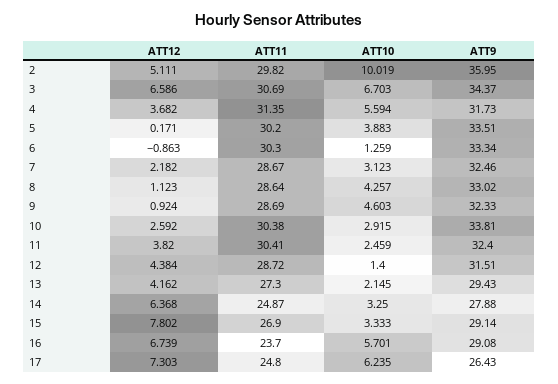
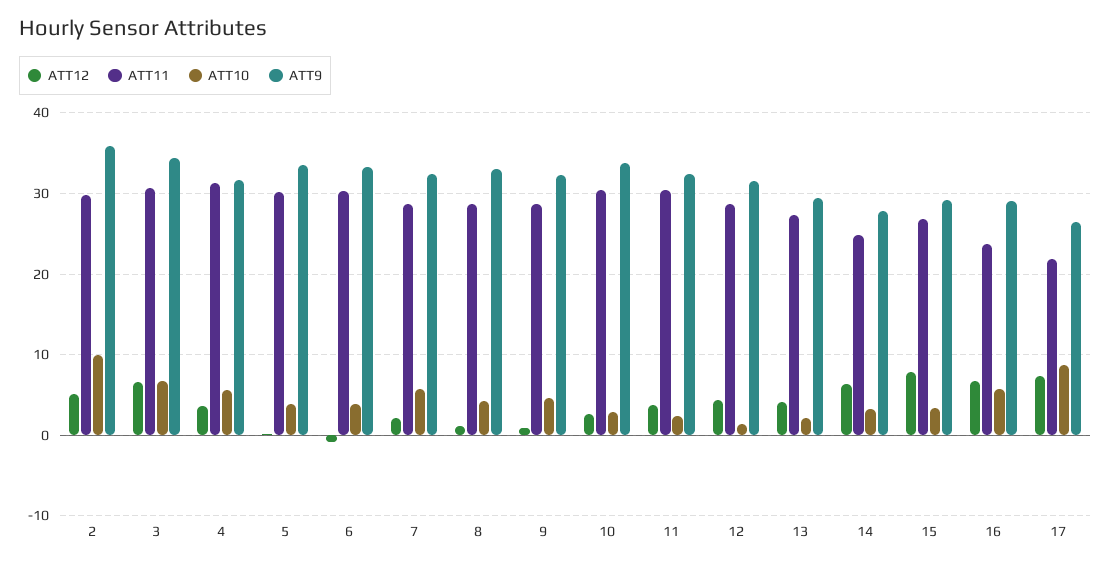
  {
    "ATT12": {
      "2": 5.111,
      "3": 6.586,
      "4": 3.682,
      "5": 0.171,
      "6": -0.863,
      "7": 2.182,
      "8": 1.123,
      "9": 0.924,
      "10": 2.592,
      "11": 3.82,
      "12": 4.384,
      "13": 4.162,
      "14": 6.368,
      "15": 7.802,
      "16": 6.739,
      "17": 7.303
    },
    "ATT11": {
      "2": 29.82,
      "3": 30.69,
      "4": 31.35,
      "5": 30.2,
      "6": 30.3,
      "7": 28.67,
      "8": 28.64,
      "9": 28.69,
      "10": 30.38,
      "11": 30.41,
      "12": 28.72,
      "13": 27.3,
      "14": 24.87,
      "15": 26.9,
      "16": 23.7,
-     "17": 24.8
+     "17": 22
    },
    "ATT10": {
      "2": 10.019,
      "3": 6.703,
      "4": 5.594,
      "5": 3.883,
-     "6": 1.259,
+     "6": 4,
-     "7": 3.123,
+     "7": 6,
      "8": 4.257,
      "9": 4.603,
      "10": 2.915,
      "11": 2.459,
      "12": 1.4,
      "13": 2.145,
      "14": 3.25,
      "15": 3.333,
      "16": 5.701,
-     "17": 6.235
+     "17": 9
    },
    "ATT9": {
      "2": 35.95,
      "3": 34.37,
      "4": 31.73,
      "5": 33.51,
      "6": 33.34,
      "7": 32.46,
      "8": 33.02,
      "9": 32.33,
      "10": 33.81,
      "11": 32.4,
      "12": 31.51,
      "13": 29.43,
      "14": 27.88,
      "15": 29.14,
      "16": 29.08,
      "17": 26.43
    }
  }

